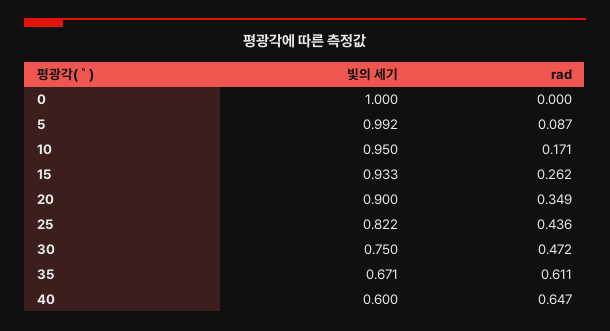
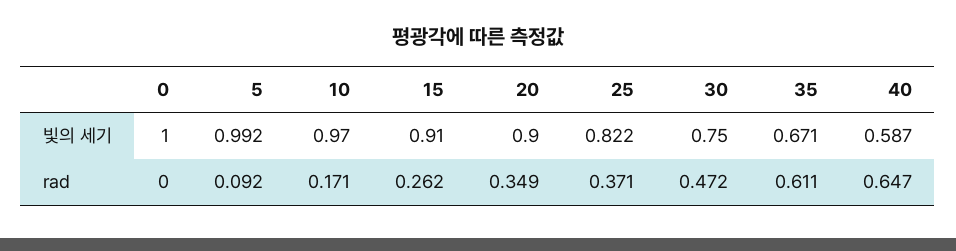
  {
    "빛의 세기": {
      "0": 1,
      "5": 0.992,
-     "10": 0.95,
+     "10": 0.97,
-     "15": 0.933,
+     "15": 0.91,
      "20": 0.9,
      "25": 0.822,
      "30": 0.75,
      "35": 0.671,
-     "40": 0.6
+     "40": 0.587
    },
    "rad": {
      "0": 0,
-     "5": 0.087,
+     "5": 0.092,
      "10": 0.171,
      "15": 0.262,
      "20": 0.349,
-     "25": 0.436,
+     "25": 0.371,
      "30": 0.472,
      "35": 0.611,
      "40": 0.647
    }
  }

